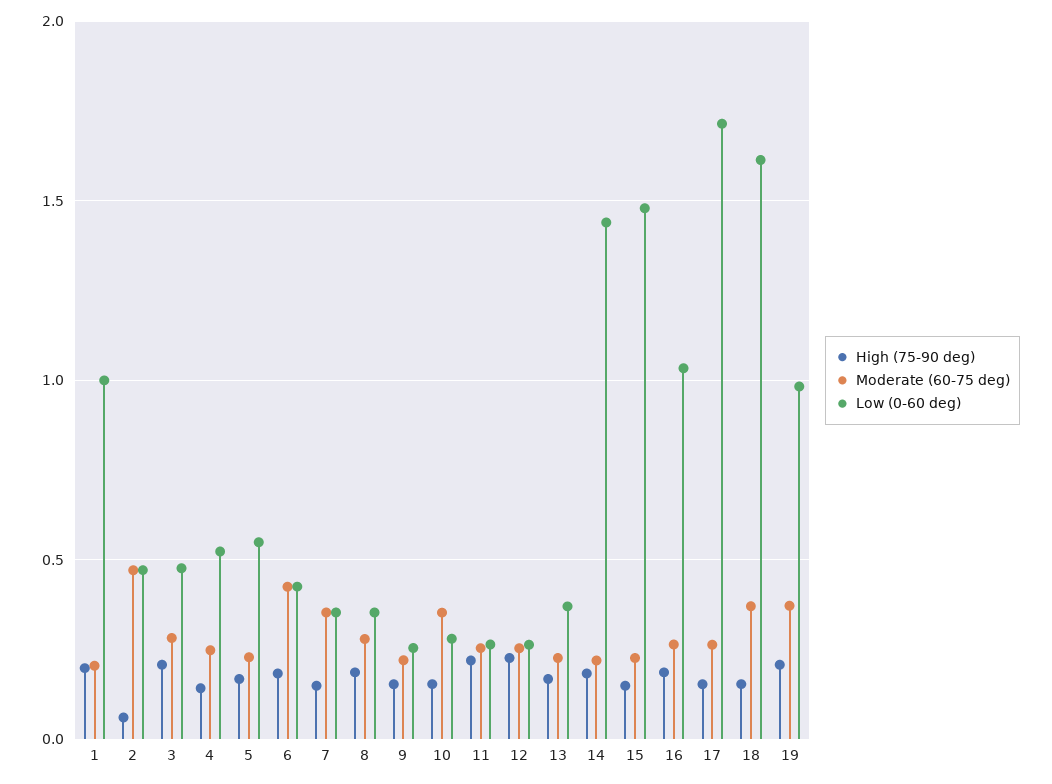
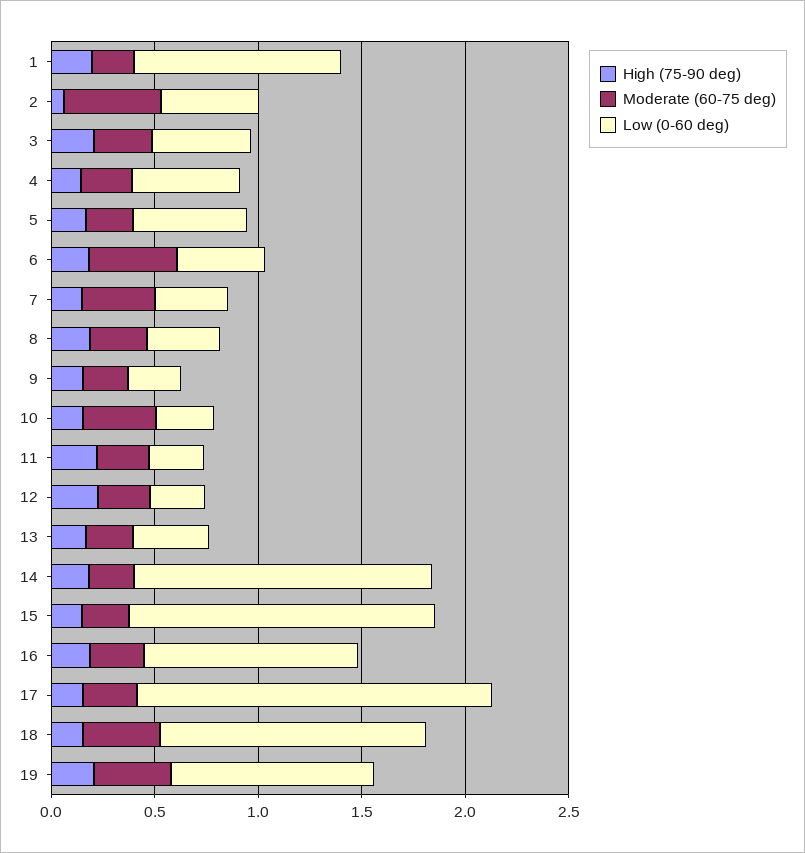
  {
    "High (75-90 deg)": {
      "1": 0.2,
      "2": 0.05,
      "3": 0.2,
      "4": 0.15,
      "5": 0.15,
      "6": 0.2,
      "7": 0.15,
      "8": 0.2,
      "9": 0.15,
      "10": 0.15,
      "11": 0.2,
      "12": 0.25,
      "13": 0.15,
      "14": 0.2,
      "15": 0.15,
      "16": 0.2,
      "17": 0.15,
      "18": 0.15,
      "19": 0.2
    },
    "Moderate (60-75 deg)": {
      "1": 0.2,
      "2": 0.45,
      "3": 0.3,
      "4": 0.25,
      "5": 0.25,
      "6": 0.4,
      "7": 0.35,
      "8": 0.3,
      "9": 0.2,
      "10": 0.35,
      "11": 0.25,
      "12": 0.25,
      "13": 0.25,
      "14": 0.2,
      "15": 0.25,
      "16": 0.25,
      "17": 0.25,
      "18": 0.35,
      "19": 0.35
    },
    "Low (0-60 deg)": {
      "1": 1,
      "2": 0.45,
      "3": 0.5,
      "4": 0.5,
      "5": 0.55,
      "6": 0.45,
      "7": 0.35,
      "8": 0.35,
      "9": 0.25,
      "10": 0.3,
      "11": 0.25,
      "12": 0.25,
      "13": 0.35,
      "14": 1.45,
      "15": 1.5,
      "16": 1.05,
      "17": 1.7,
-     "18": 1.6,
+     "18": 1.3,
      "19": 1
    }
  }

